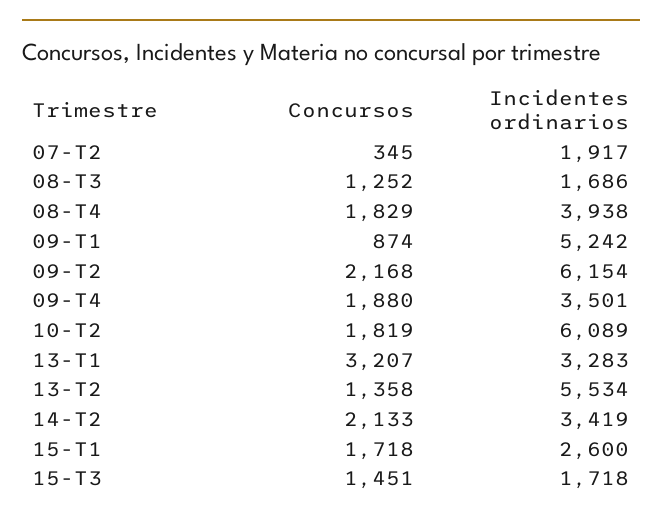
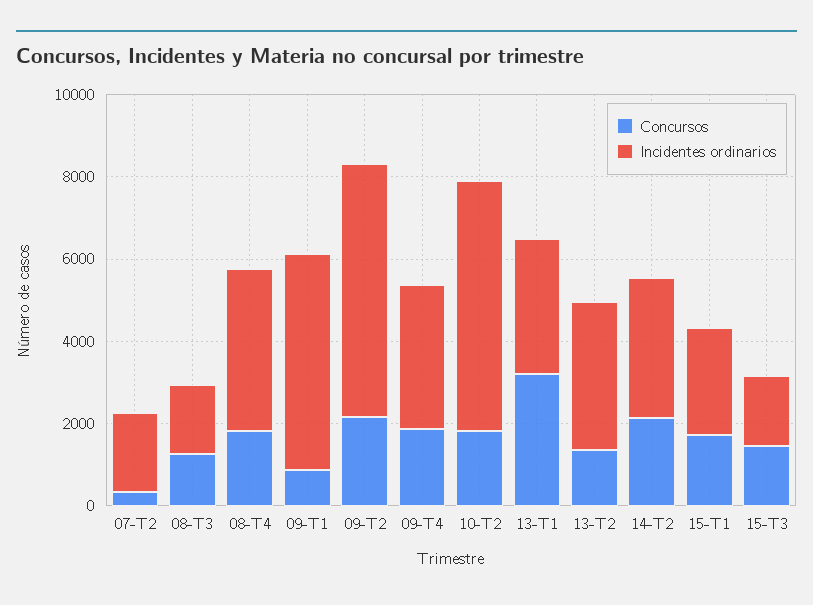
  {
    "Concursos": {
      "07-T2": 345,
      "08-T3": 1252,
      "08-T4": 1829,
      "09-T1": 874,
      "09-T2": 2168,
      "09-T4": 1880,
      "10-T2": 1819,
      "13-T1": 3207,
      "13-T2": 1358,
      "14-T2": 2133,
      "15-T1": 1718,
      "15-T3": 1451
    },
    "Incidentes ordinarios": {
      "07-T2": 1917,
      "08-T3": 1686,
      "08-T4": 3938,
      "09-T1": 5242,
      "09-T2": 6154,
      "09-T4": 3501,
      "10-T2": 6089,
      "13-T1": 3283,
-     "13-T2": 5534,
+     "13-T2": 3500,
      "14-T2": 3419,
      "15-T1": 2600,
      "15-T3": 1718
    }
  }

